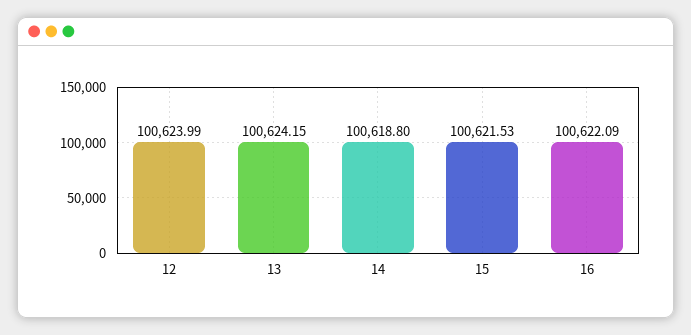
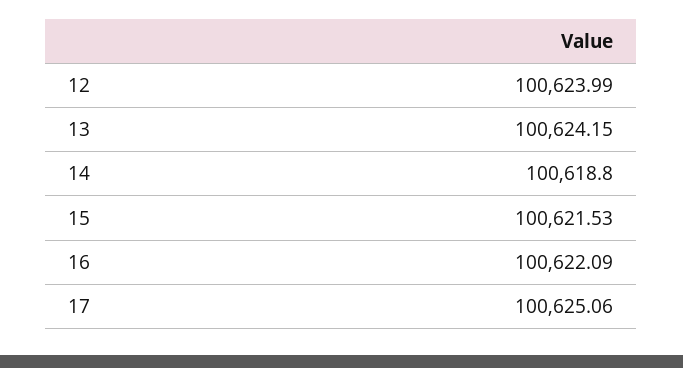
  {
    "12": 100623.99,
    "13": 100624.15,
    "14": 100618.8,
    "15": 100621.53,
-   "16": 100622.09
+   "16": 100622.09,
+   "17": 100625.06
  }

